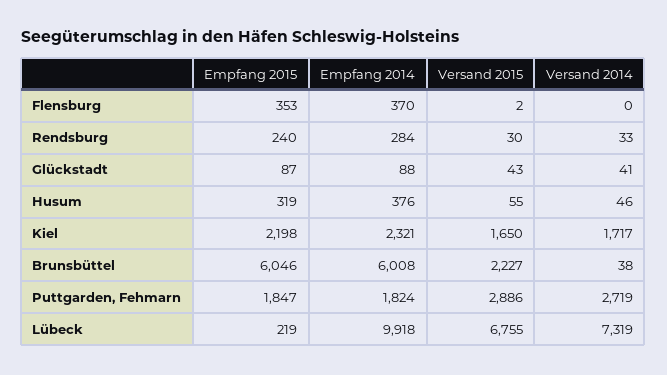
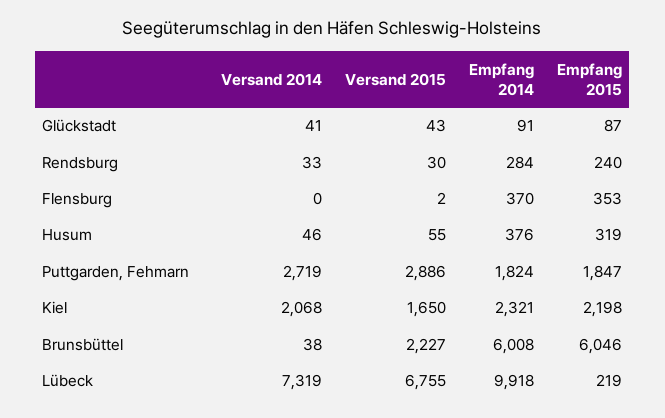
  {
    "Empfang 2015": {
      "Flensburg": 353,
      "Rendsburg": 240,
      "Glückstadt": 87,
      "Husum": 319,
      "Kiel": 2198,
      "Brunsbüttel": 6046,
      "Puttgarden, Fehmarn": 1847,
      "Lübeck": 219
    },
    "Empfang 2014": {
      "Flensburg": 370,
      "Rendsburg": 284,
-     "Glückstadt": 88,
+     "Glückstadt": 91,
      "Husum": 376,
      "Kiel": 2321,
      "Brunsbüttel": 6008,
      "Puttgarden, Fehmarn": 1824,
      "Lübeck": 9918
    },
    "Versand 2015": {
      "Flensburg": 2,
      "Rendsburg": 30,
      "Glückstadt": 43,
      "Husum": 55,
      "Kiel": 1650,
      "Brunsbüttel": 2227,
      "Puttgarden, Fehmarn": 2886,
      "Lübeck": 6755
    },
    "Versand 2014": {
      "Flensburg": 0,
      "Rendsburg": 33,
      "Glückstadt": 41,
      "Husum": 46,
-     "Kiel": 1717,
+     "Kiel": 2068,
      "Brunsbüttel": 38,
      "Puttgarden, Fehmarn": 2719,
      "Lübeck": 7319
    }
  }

